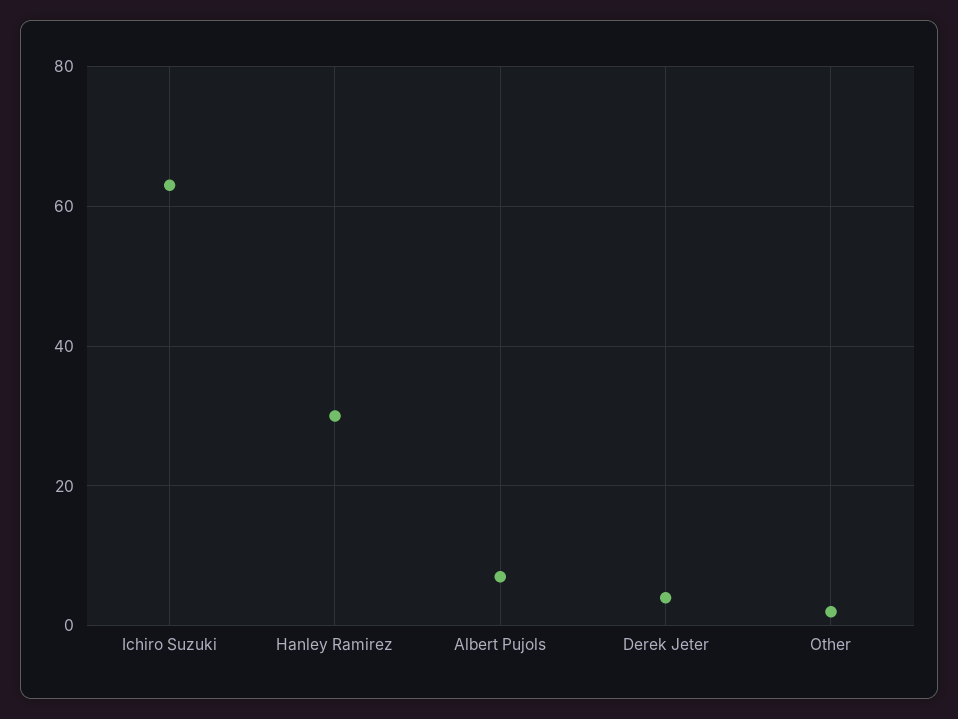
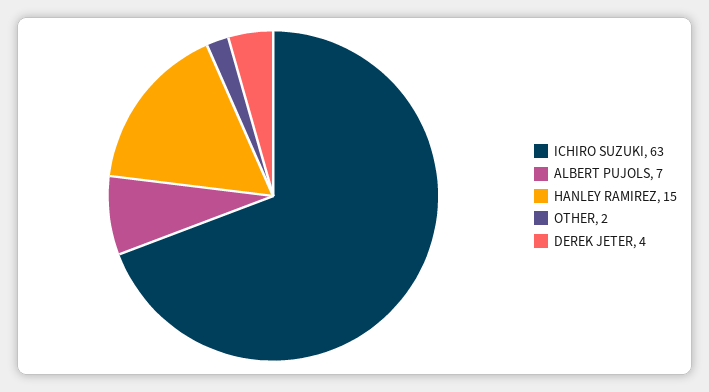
  {
    "Ichiro Suzuki": 63,
-   "Hanley Ramirez": 30,
+   "Hanley Ramirez": 15,
    "Albert Pujols": 7,
    "Derek Jeter": 4,
    "Other": 2
  }

